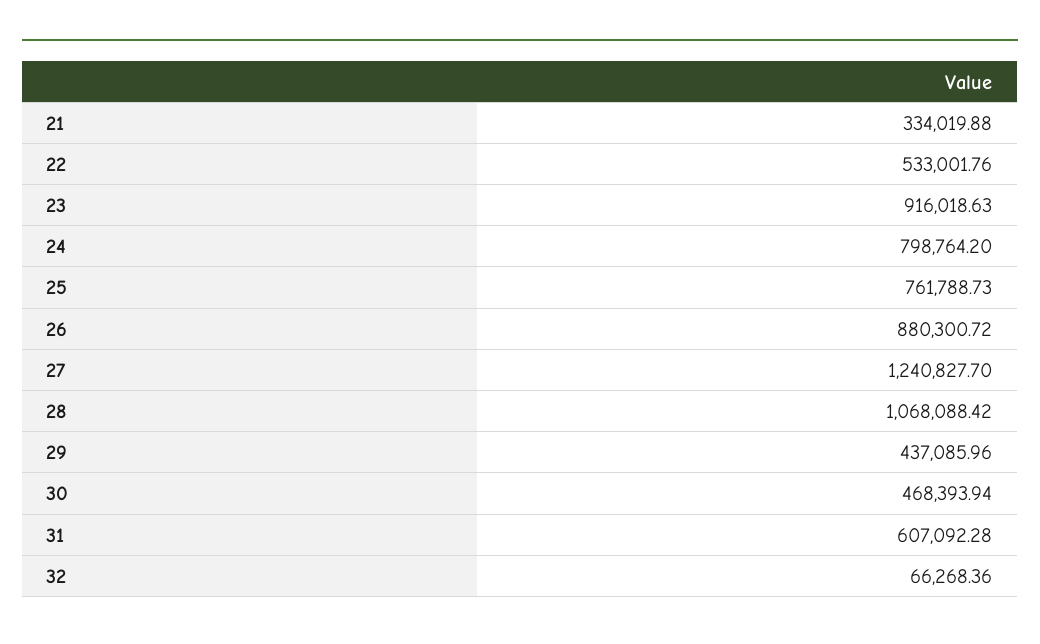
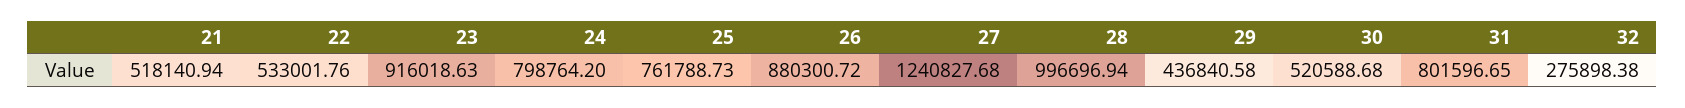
  {
-   "21": 334019.88,
+   "21": 518140.94,
    "22": 533001.76,
    "23": 916018.63,
    "24": 798764.2,
    "25": 761788.73,
    "26": 880300.72,
-   "27": 1240827.7,
+   "27": 1240827.68,
-   "28": 1068088.42,
+   "28": 996696.94,
-   "29": 437085.96,
+   "29": 436840.58,
-   "30": 468393.94,
+   "30": 520588.68,
-   "31": 607092.28,
+   "31": 801596.65,
-   "32": 66268.36
+   "32": 275898.38
  }

